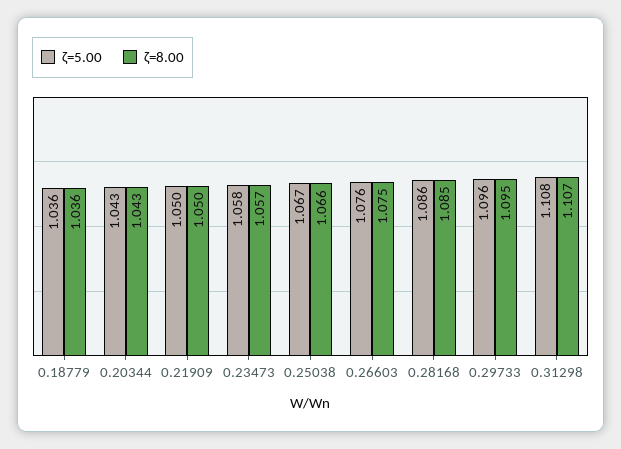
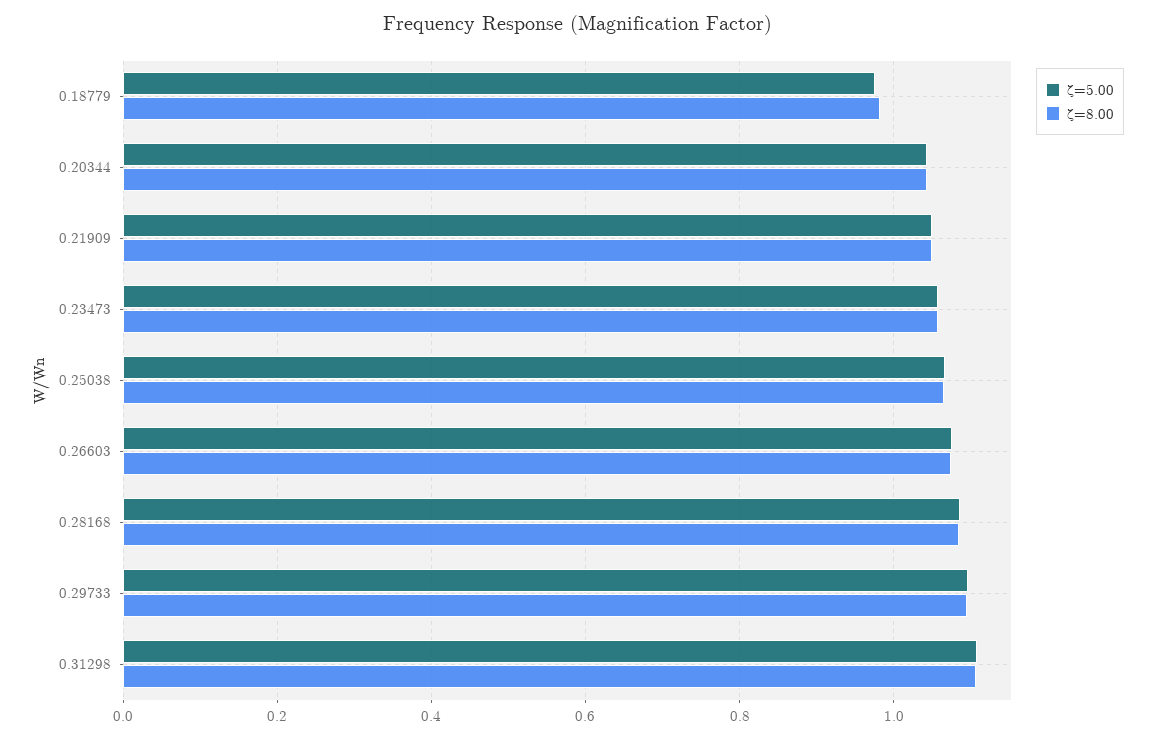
  {
    "ζ=5.00": {
-     "0.18779": 1.036,
+     "0.18779": 0.98,
      "0.20344": 1.043,
      "0.21909": 1.05,
      "0.23473": 1.058,
      "0.25038": 1.067,
      "0.26603": 1.076,
      "0.28168": 1.086,
      "0.29733": 1.096,
      "0.31298": 1.108
    },
    "ζ=8.00": {
-     "0.18779": 1.036,
+     "0.18779": 0.98,
      "0.20344": 1.043,
      "0.21909": 1.05,
      "0.23473": 1.057,
      "0.25038": 1.066,
      "0.26603": 1.075,
      "0.28168": 1.085,
      "0.29733": 1.095,
      "0.31298": 1.107
    }
  }

